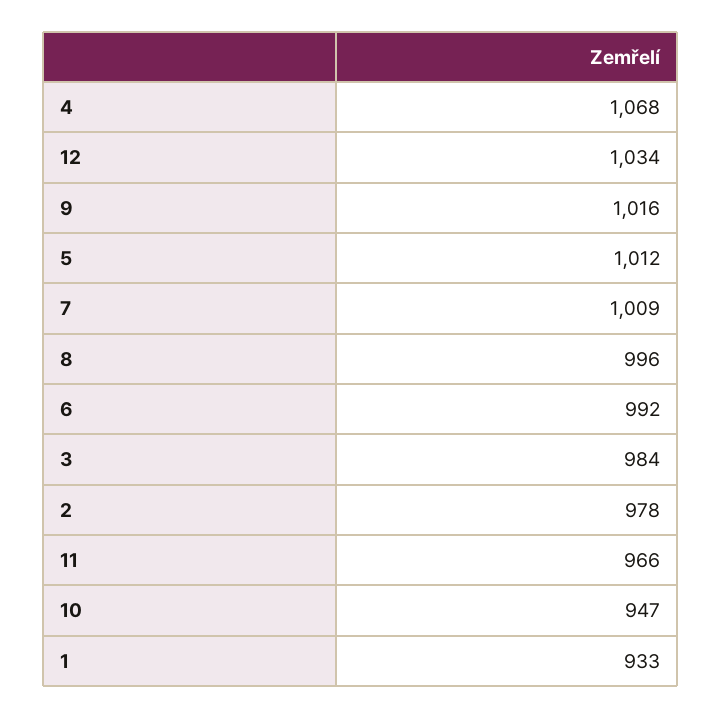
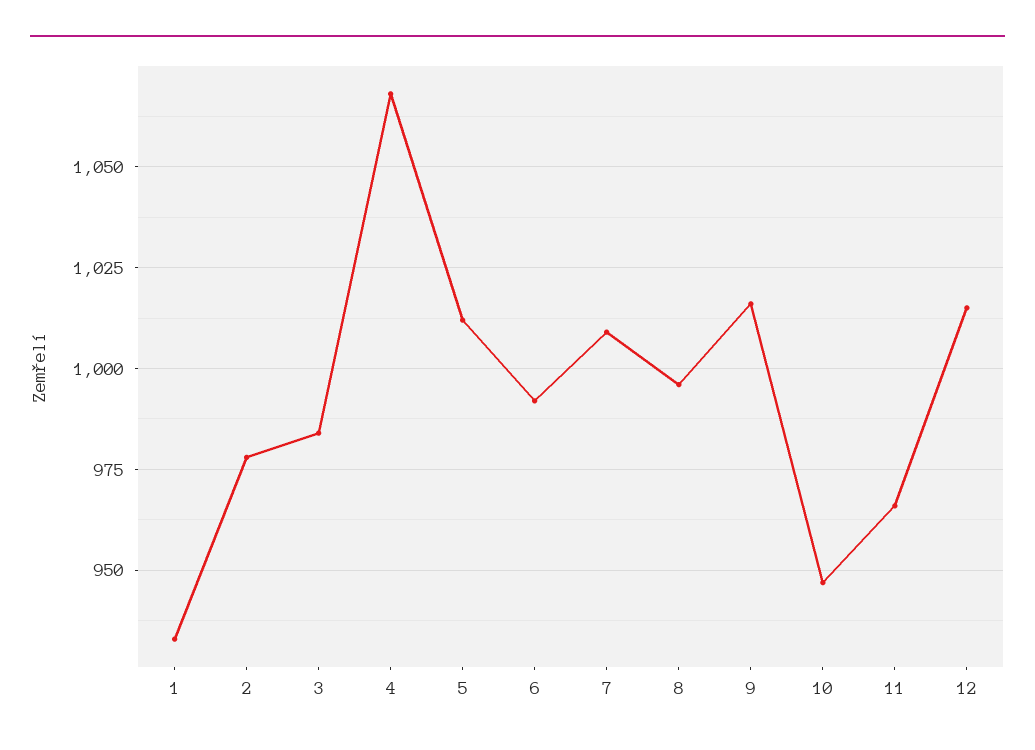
  {
    "4": 1068,
-   "12": 1034,
+   "12": 1015,
    "9": 1016,
    "5": 1012,
    "7": 1009,
    "8": 996,
    "6": 992,
    "3": 984,
    "2": 978,
    "11": 966,
    "10": 947,
    "1": 933
  }

